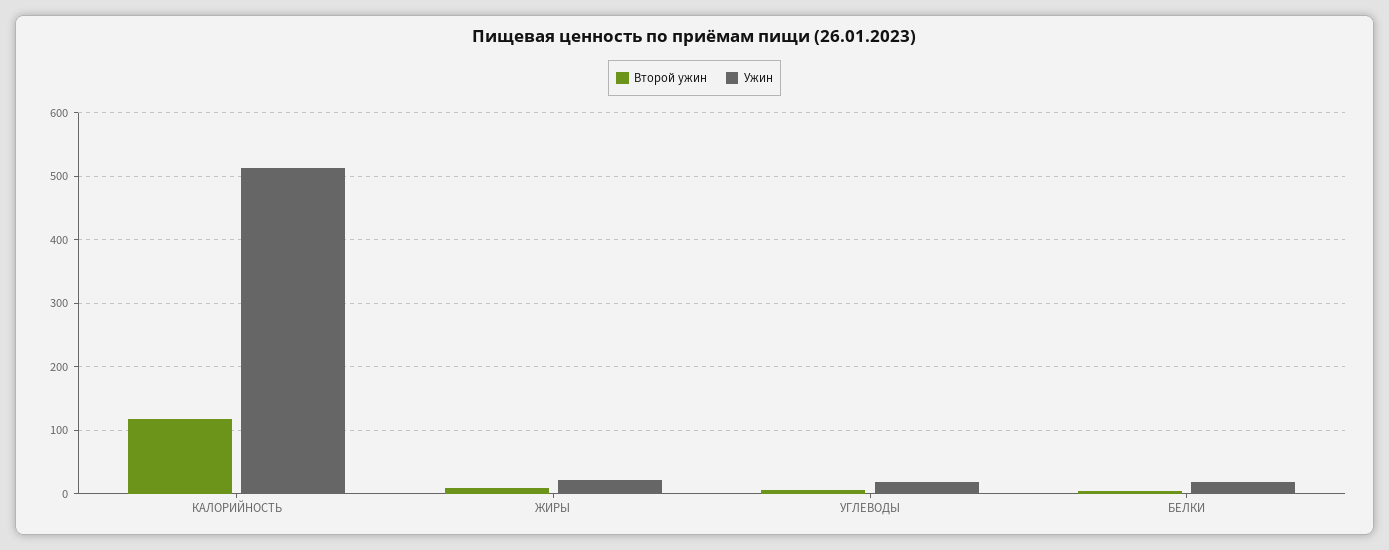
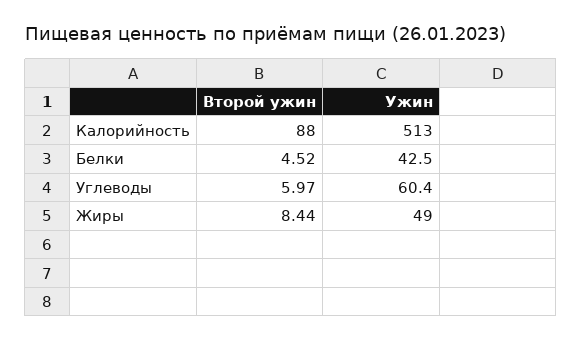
  {
    "Второй ужин": {
-     "КАЛОРИЙНОСТЬ": 120,
+     "КАЛОРИЙНОСТЬ": 88,
      "ЖИРЫ": 8.44,
      "УГЛЕВОДЫ": 5.97,
      "БЕЛКИ": 4.52
    },
    "Ужин": {
      "КАЛОРИЙНОСТЬ": 513,
-     "ЖИРЫ": 20,
+     "ЖИРЫ": 49,
-     "УГЛЕВОДЫ": 20,
+     "УГЛЕВОДЫ": 60.4,
-     "БЕЛКИ": 20
+     "БЕЛКИ": 42.5
    }
  }

